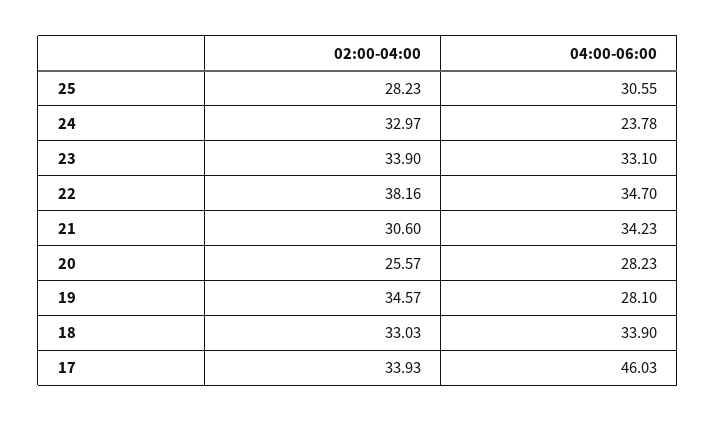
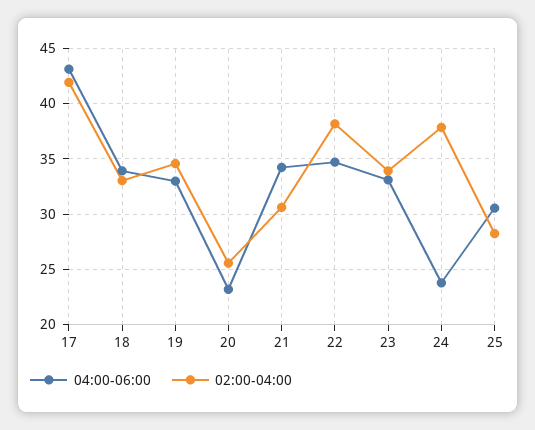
  {
    "02:00-04:00": {
      "25": 28.23,
-     "24": 32.97,
+     "24": 38,
      "23": 33.9,
      "22": 38.16,
      "21": 30.6,
      "20": 25.57,
      "19": 34.57,
      "18": 33.03,
-     "17": 33.93
+     "17": 42
    },
    "04:00-06:00": {
      "25": 30.55,
      "24": 23.78,
      "23": 33.1,
      "22": 34.7,
      "21": 34.23,
-     "20": 28.23,
+     "20": 23,
-     "19": 28.1,
+     "19": 33,
      "18": 33.9,
-     "17": 46.03
+     "17": 43
    }
  }

